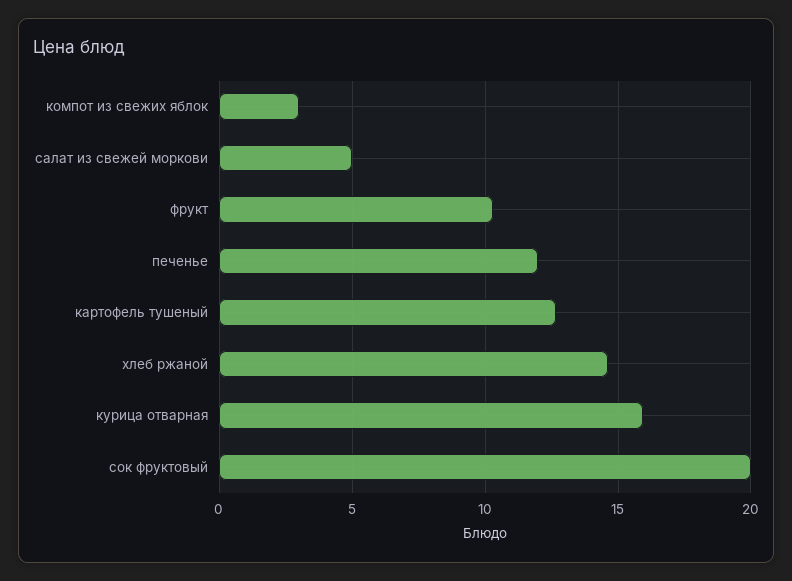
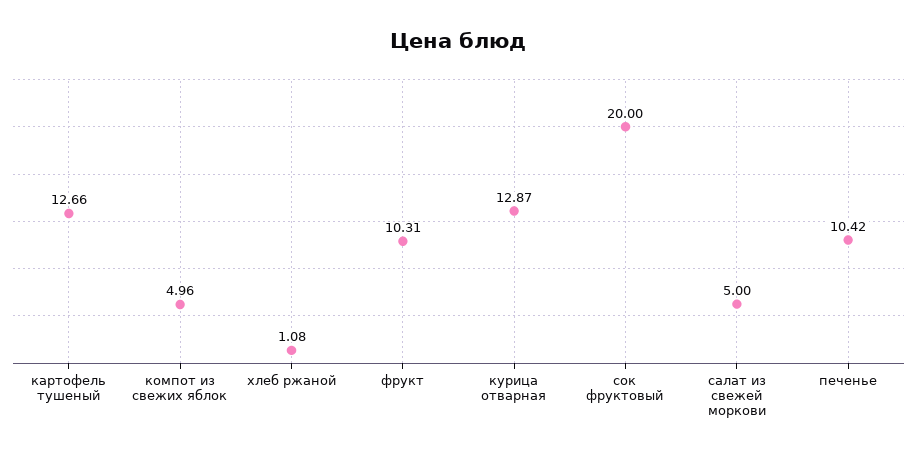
  {
-   "компот из свежих яблок": 3,
+   "компот из свежих яблок": 4.96,
    "салат из свежей моркови": 5,
    "фрукт": 10.31,
-   "печенье": 12,
+   "печенье": 10.42,
    "картофель тушеный": 12.66,
-   "хлеб ржаной": 14.5,
+   "хлеб ржаной": 1.08,
-   "курица отварная": 16,
+   "курица отварная": 12.87,
    "сок фруктовый": 20
  }

